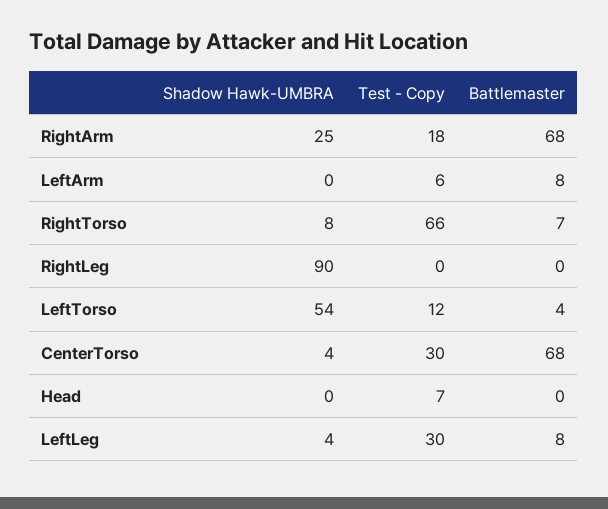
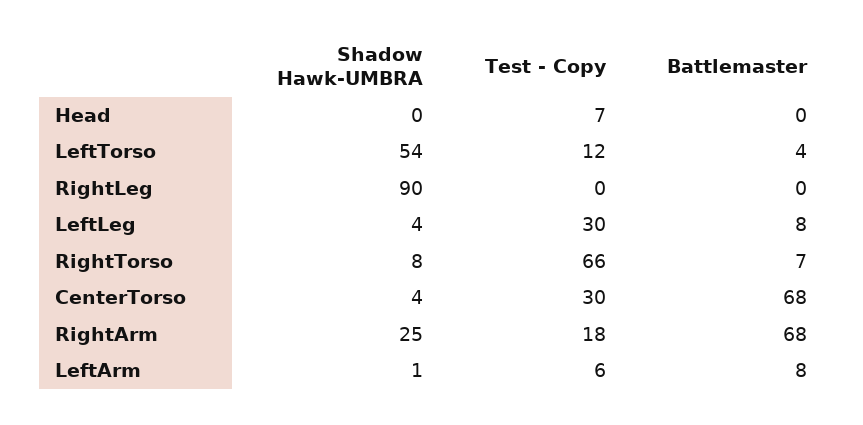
  {
    "Shadow Hawk-UMBRA": {
      "RightArm": 25,
-     "LeftArm": 0,
+     "LeftArm": 1,
      "RightTorso": 8,
      "RightLeg": 90,
      "LeftTorso": 54,
      "CenterTorso": 4,
      "Head": 0,
      "LeftLeg": 4
    },
    "Test - Copy": {
      "RightArm": 18,
      "LeftArm": 6,
      "RightTorso": 66,
      "RightLeg": 0,
      "LeftTorso": 12,
      "CenterTorso": 30,
      "Head": 7,
      "LeftLeg": 30
    },
    "Battlemaster": {
      "RightArm": 68,
      "LeftArm": 8,
      "RightTorso": 7,
      "RightLeg": 0,
      "LeftTorso": 4,
      "CenterTorso": 68,
      "Head": 0,
      "LeftLeg": 8
    }
  }

